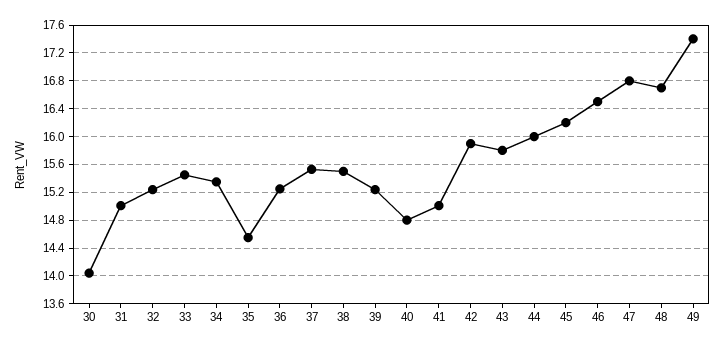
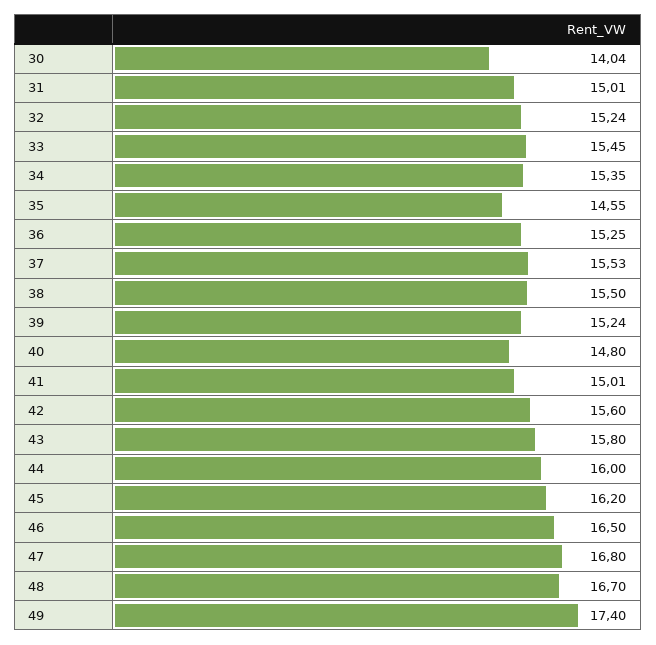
  {
    "30": 14.04,
    "31": 15.01,
    "32": 15.24,
    "33": 15.45,
    "34": 15.35,
    "35": 14.55,
    "36": 15.25,
    "37": 15.53,
    "38": 15.5,
    "39": 15.24,
    "40": 14.8,
    "41": 15.01,
-   "42": 15.9,
+   "42": 15.6,
    "43": 15.8,
    "44": 16,
    "45": 16.2,
    "46": 16.5,
    "47": 16.8,
    "48": 16.7,
    "49": 17.4
  }

